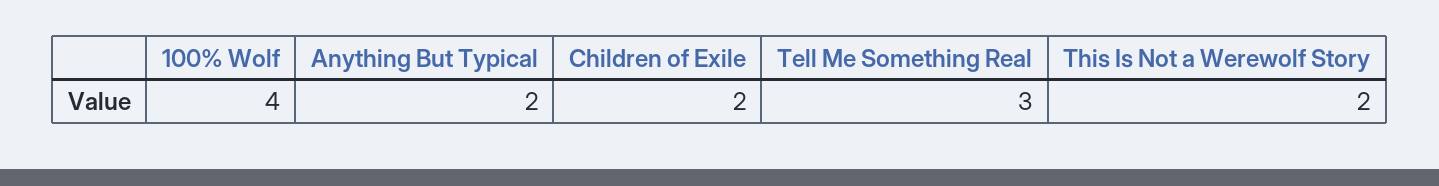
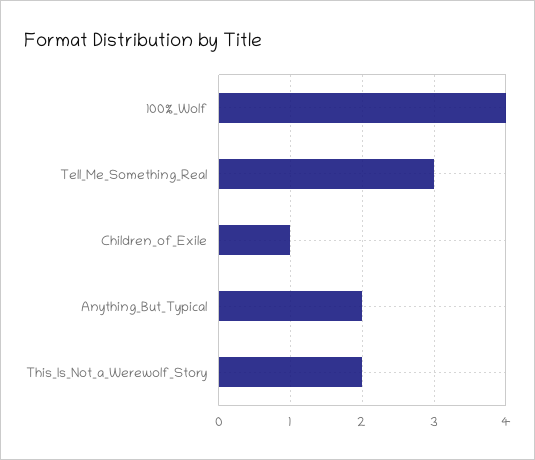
  {
    "100% Wolf": 4,
    "Anything But Typical": 2,
-   "Children of Exile": 2,
+   "Children of Exile": 1,
    "Tell Me Something Real": 3,
    "This Is Not a Werewolf Story": 2
  }

